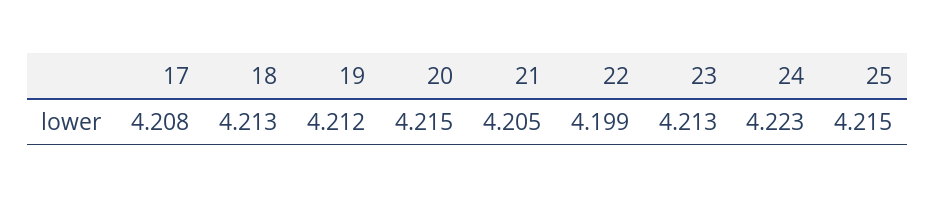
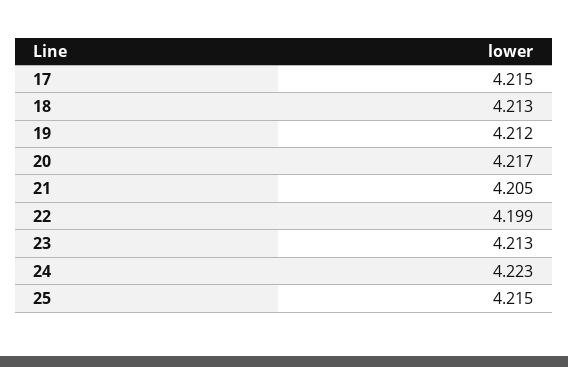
  {
-   "17": 4.208,
+   "17": 4.215,
    "18": 4.213,
    "19": 4.212,
-   "20": 4.215,
+   "20": 4.217,
    "21": 4.205,
    "22": 4.199,
    "23": 4.213,
    "24": 4.223,
    "25": 4.215
  }

